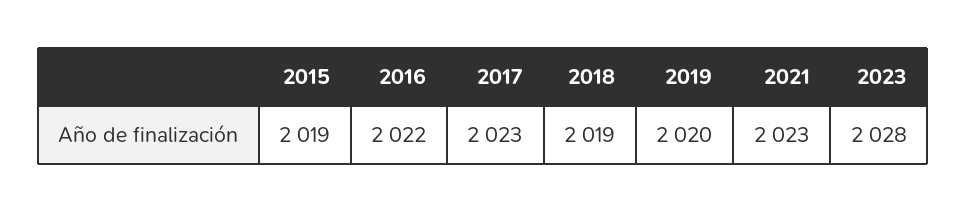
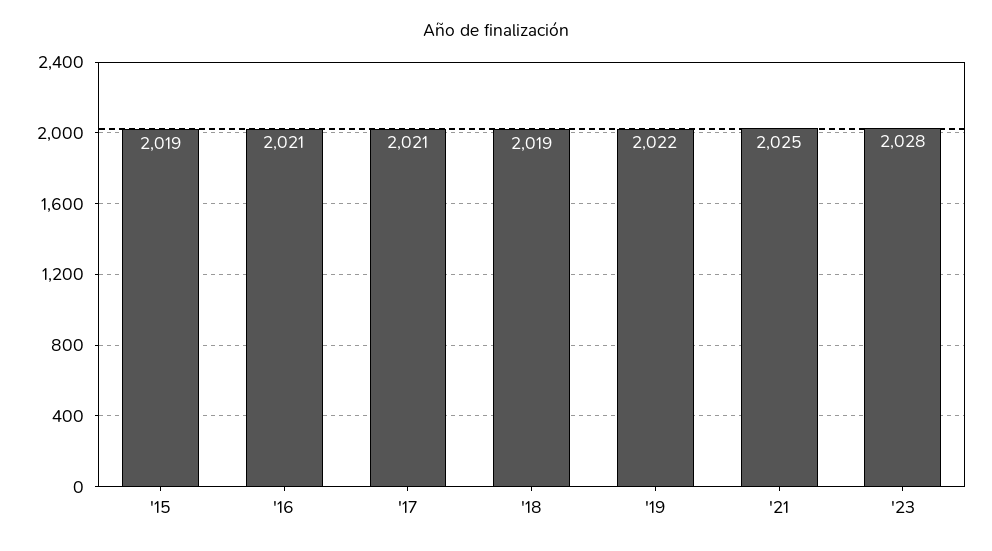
  {
    "2015": 2019,
-   "2016": 2022,
+   "2016": 2021,
-   "2017": 2023,
+   "2017": 2021,
    "2018": 2019,
-   "2019": 2020,
+   "2019": 2022,
-   "2021": 2023,
+   "2021": 2025,
    "2023": 2028
  }

